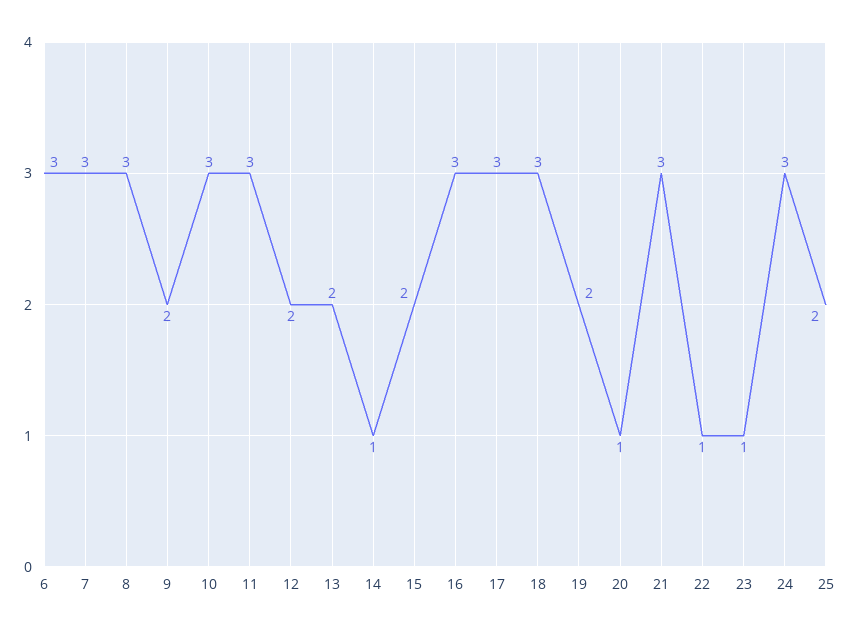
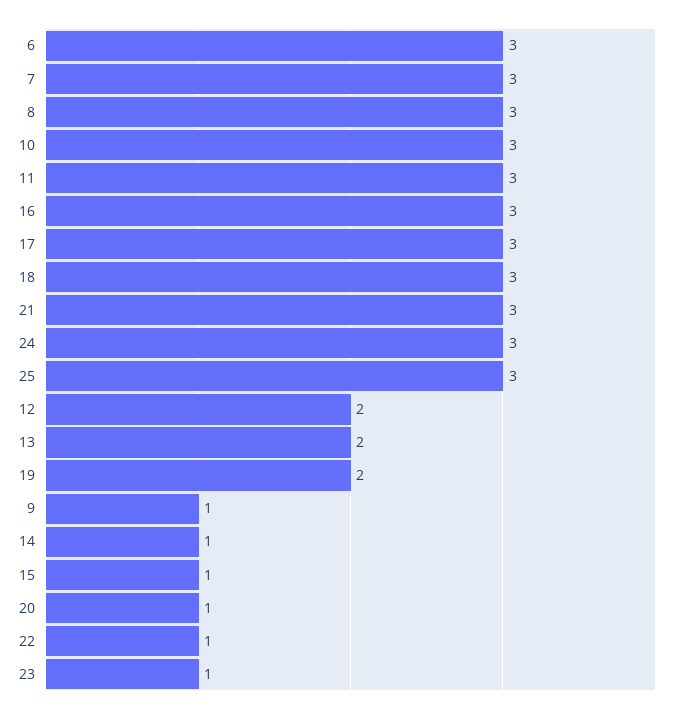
  {
    "6": 3,
    "7": 3,
    "8": 3,
-   "9": 2,
+   "9": 1,
    "10": 3,
    "11": 3,
    "12": 2,
    "13": 2,
    "14": 1,
-   "15": 2,
+   "15": 1,
    "16": 3,
    "17": 3,
    "18": 3,
    "19": 2,
    "20": 1,
    "21": 3,
    "22": 1,
    "23": 1,
    "24": 3,
-   "25": 2
+   "25": 3
  }

